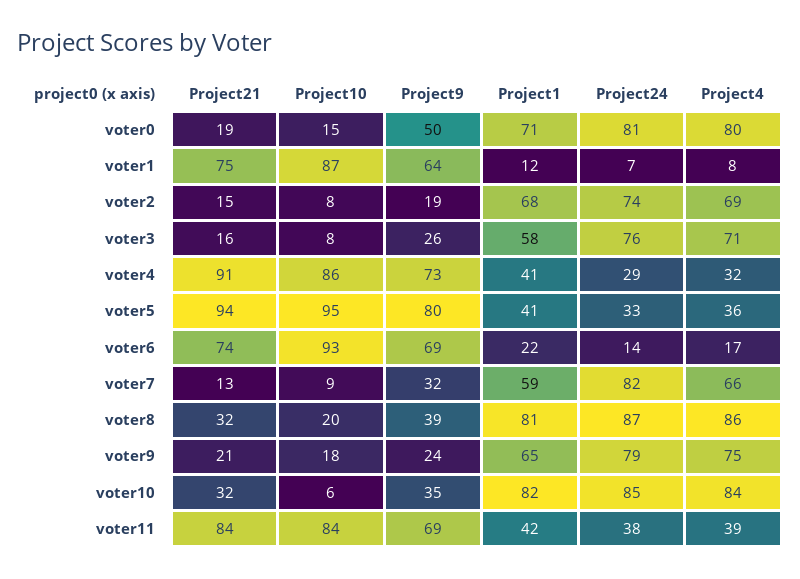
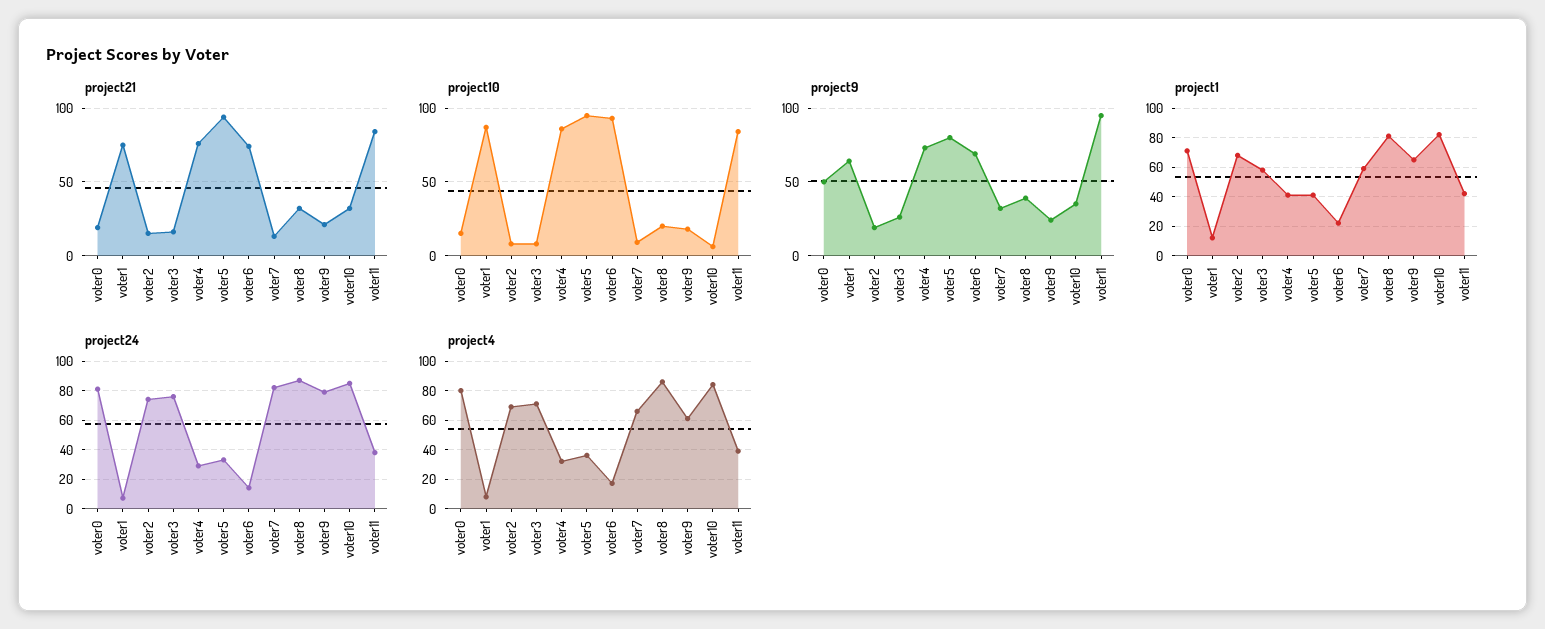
  {
    "Project21": {
      "voter0": 19,
      "voter1": 75,
      "voter2": 15,
      "voter3": 16,
-     "voter4": 91,
+     "voter4": 75,
      "voter5": 94,
      "voter6": 74,
      "voter7": 13,
      "voter8": 32,
      "voter9": 21,
      "voter10": 32,
      "voter11": 84
    },
    "Project10": {
      "voter0": 15,
      "voter1": 87,
      "voter2": 8,
      "voter3": 8,
      "voter4": 86,
      "voter5": 95,
      "voter6": 93,
      "voter7": 9,
      "voter8": 20,
      "voter9": 18,
      "voter10": 6,
      "voter11": 84
    },
    "Project9": {
      "voter0": 50,
      "voter1": 64,
      "voter2": 19,
      "voter3": 26,
      "voter4": 73,
      "voter5": 80,
      "voter6": 69,
      "voter7": 32,
      "voter8": 39,
      "voter9": 24,
      "voter10": 35,
-     "voter11": 69
+     "voter11": 95
    },
    "Project1": {
      "voter0": 71,
      "voter1": 12,
      "voter2": 68,
      "voter3": 58,
      "voter4": 41,
      "voter5": 41,
      "voter6": 22,
      "voter7": 59,
      "voter8": 81,
      "voter9": 65,
      "voter10": 82,
      "voter11": 42
    },
    "Project24": {
      "voter0": 81,
      "voter1": 7,
      "voter2": 74,
      "voter3": 76,
      "voter4": 29,
      "voter5": 33,
      "voter6": 14,
      "voter7": 82,
      "voter8": 87,
      "voter9": 79,
      "voter10": 85,
      "voter11": 38
    },
    "Project4": {
      "voter0": 80,
      "voter1": 8,
      "voter2": 69,
      "voter3": 71,
      "voter4": 32,
      "voter5": 36,
      "voter6": 17,
      "voter7": 66,
      "voter8": 86,
-     "voter9": 75,
+     "voter9": 60,
      "voter10": 84,
      "voter11": 39
    }
  }

